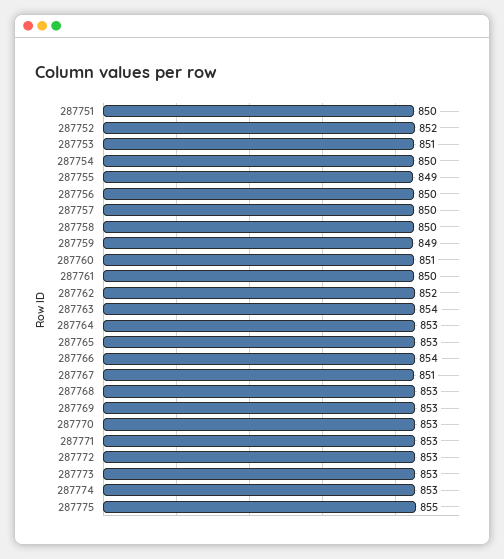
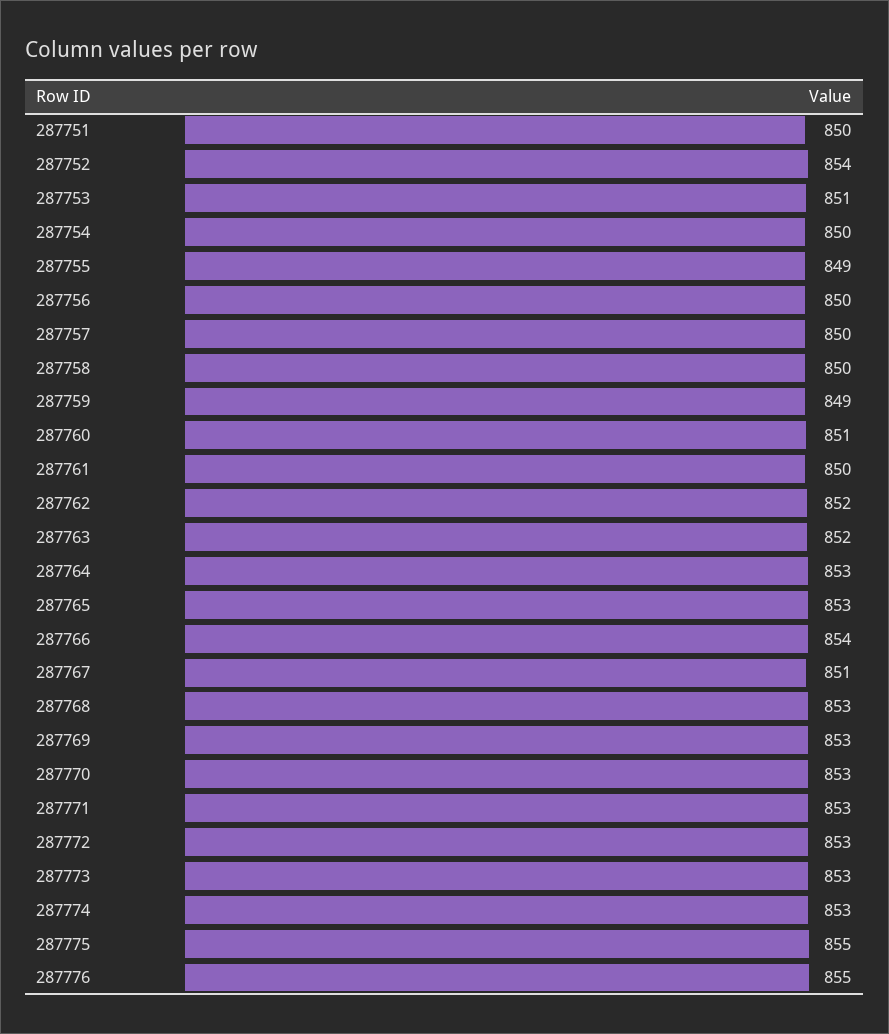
  {
    "287751": 850,
-   "287752": 852,
+   "287752": 854,
    "287753": 851,
    "287754": 850,
    "287755": 849,
    "287756": 850,
    "287757": 850,
    "287758": 850,
    "287759": 849,
    "287760": 851,
    "287761": 850,
    "287762": 852,
-   "287763": 854,
+   "287763": 852,
    "287764": 853,
    "287765": 853,
    "287766": 854,
    "287767": 851,
    "287768": 853,
    "287769": 853,
    "287770": 853,
    "287771": 853,
    "287772": 853,
    "287773": 853,
    "287774": 853,
-   "287775": 855
+   "287775": 855,
+   "287776": 855
  }

